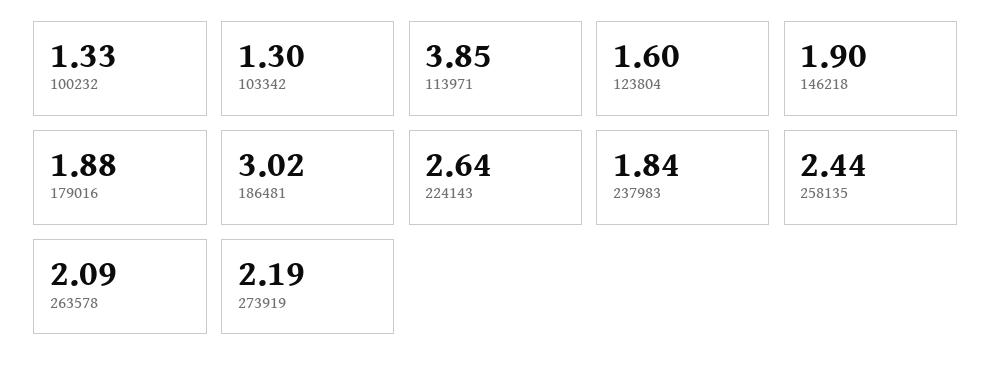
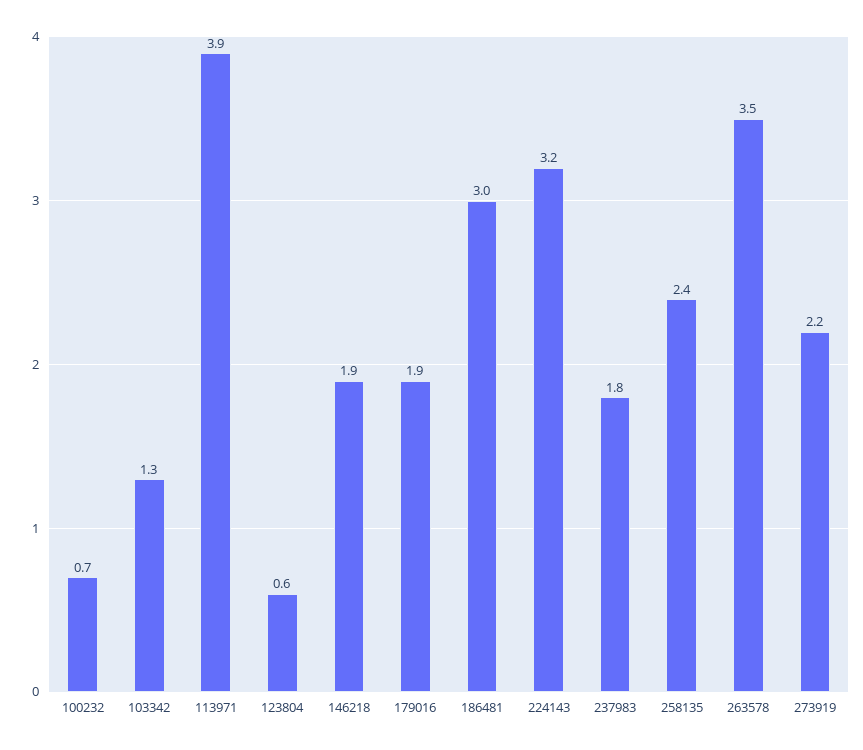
  {
-   "100232": 1.33,
+   "100232": 0.7,
    "103342": 1.3,
    "113971": 3.85,
-   "123804": 1.6,
+   "123804": 0.6,
    "146218": 1.9,
    "179016": 1.88,
    "186481": 3.02,
-   "224143": 2.64,
+   "224143": 3.2,
    "237983": 1.84,
    "258135": 2.44,
-   "263578": 2.09,
+   "263578": 3.5,
    "273919": 2.19
  }

